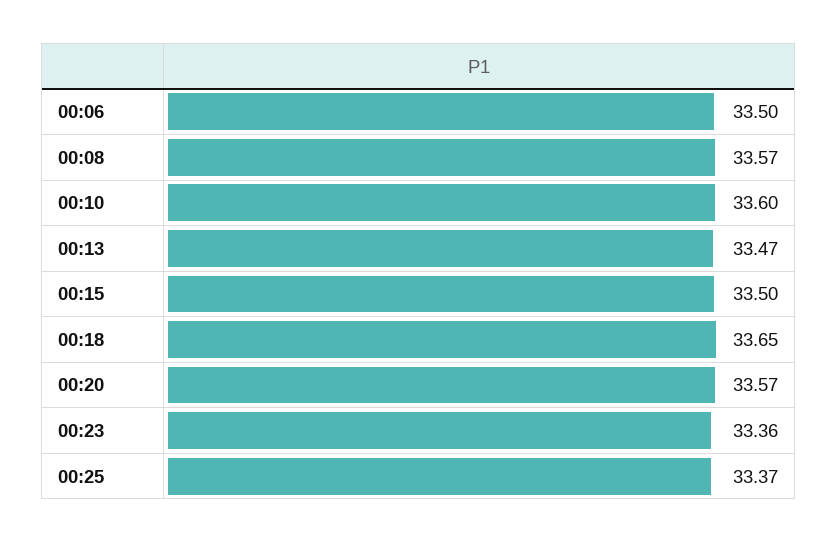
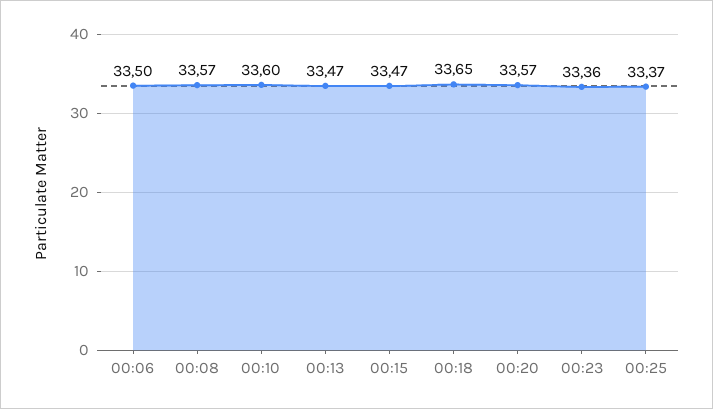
  {
    "00:06": 33.5,
    "00:08": 33.57,
    "00:10": 33.6,
    "00:13": 33.47,
-   "00:15": 33.5,
+   "00:15": 33.47,
    "00:18": 33.65,
    "00:20": 33.57,
    "00:23": 33.36,
    "00:25": 33.37
  }

